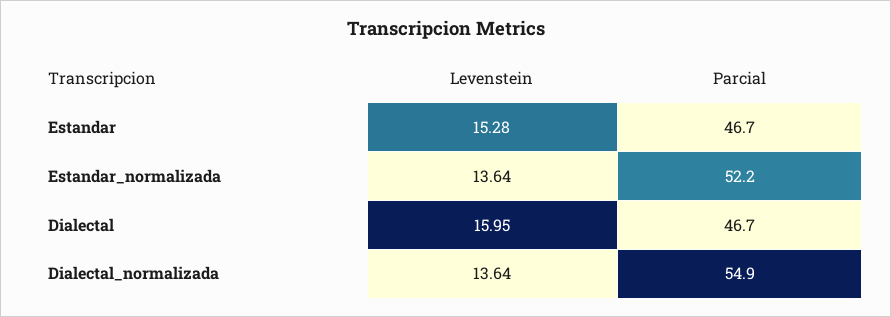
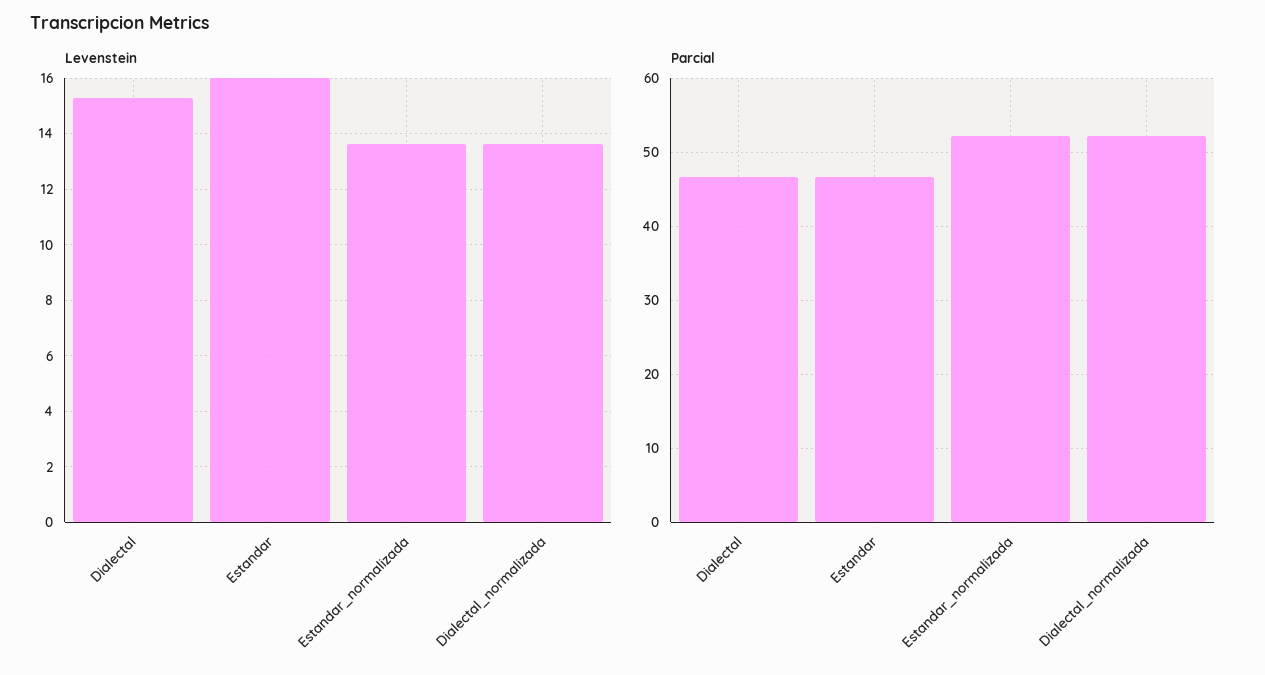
  {
    "Levenstein": {
-     "Estandar": 15.28,
+     "Estandar": 16,
      "Estandar_normalizada": 13.64,
-     "Dialectal": 15.95,
+     "Dialectal": 15.25,
      "Dialectal_normalizada": 13.64
    },
    "Parcial": {
      "Estandar": 46.7,
      "Estandar_normalizada": 52.2,
      "Dialectal": 46.7,
-     "Dialectal_normalizada": 54.9
+     "Dialectal_normalizada": 52
    }
  }

